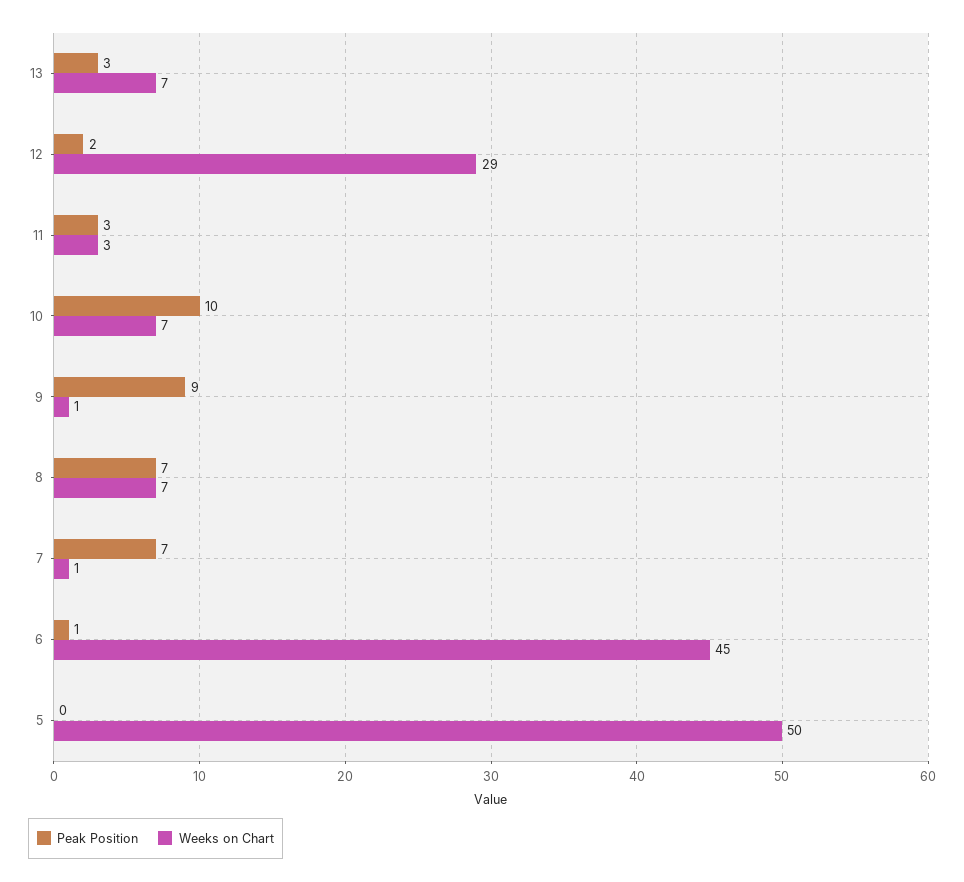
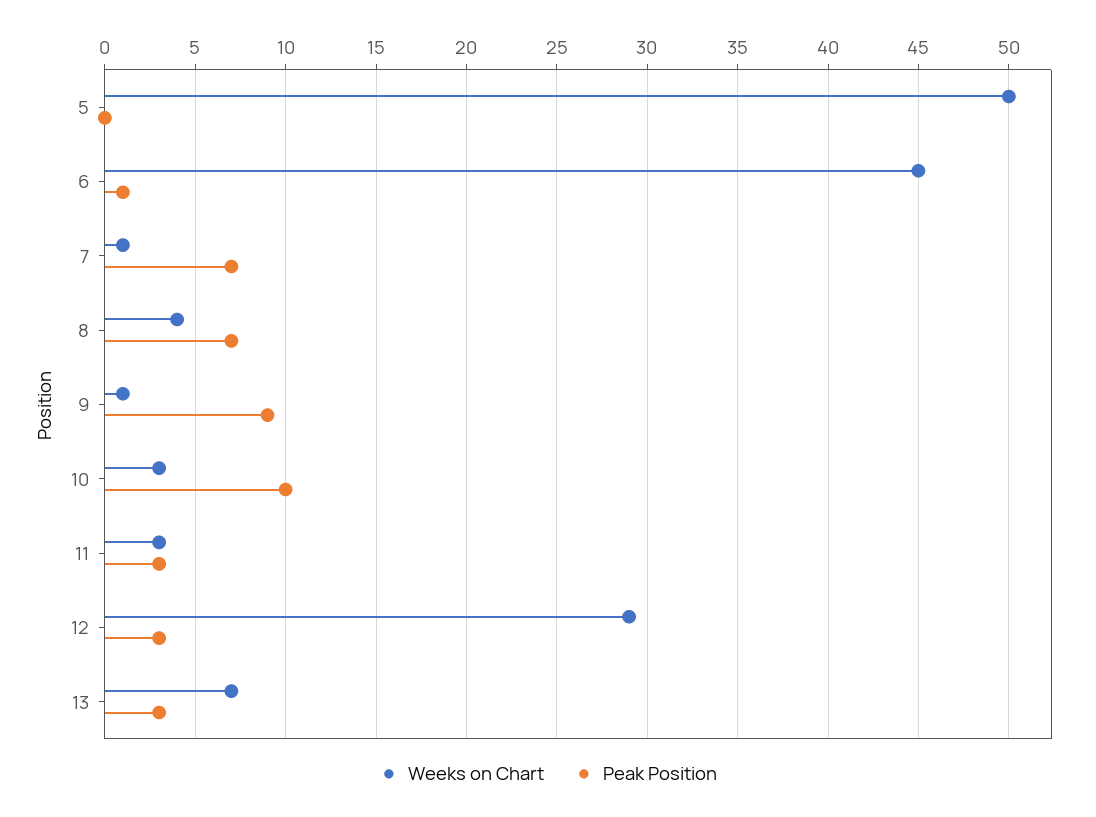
  {
    "Peak Position": {
      "13": 3,
-     "12": 2,
+     "12": 3,
      "11": 3,
      "10": 10,
      "9": 9,
      "8": 7,
      "7": 7,
      "6": 1,
      "5": 0
    },
    "Weeks on Chart": {
      "13": 7,
      "12": 29,
      "11": 3,
-     "10": 7,
+     "10": 3,
      "9": 1,
-     "8": 7,
+     "8": 4,
      "7": 1,
      "6": 45,
      "5": 50
    }
  }

